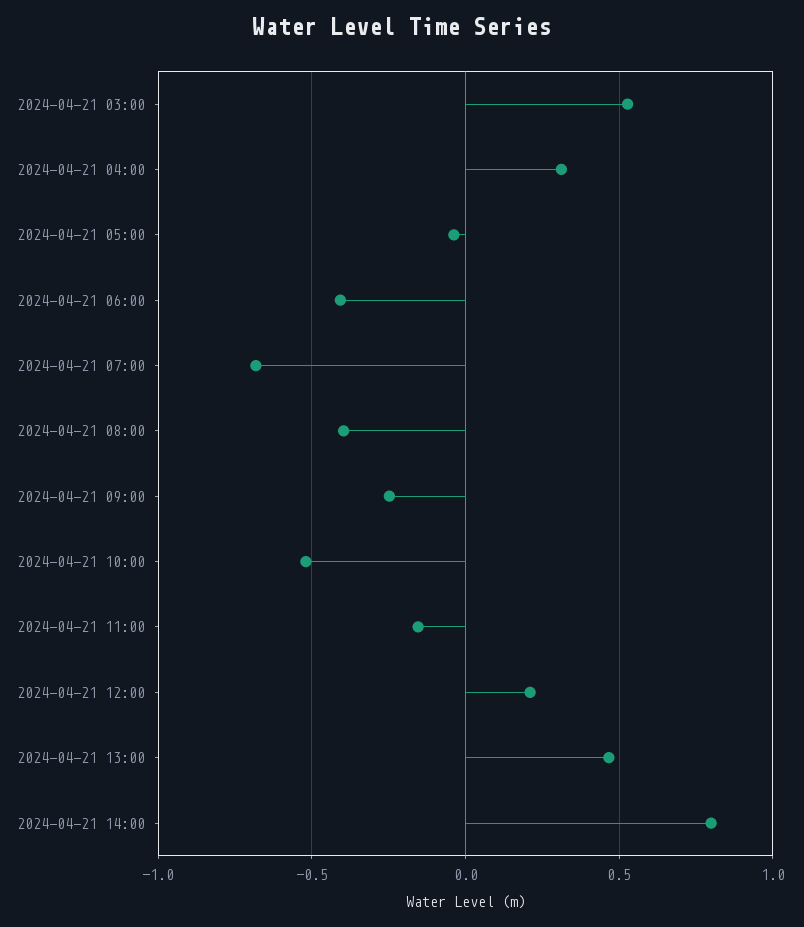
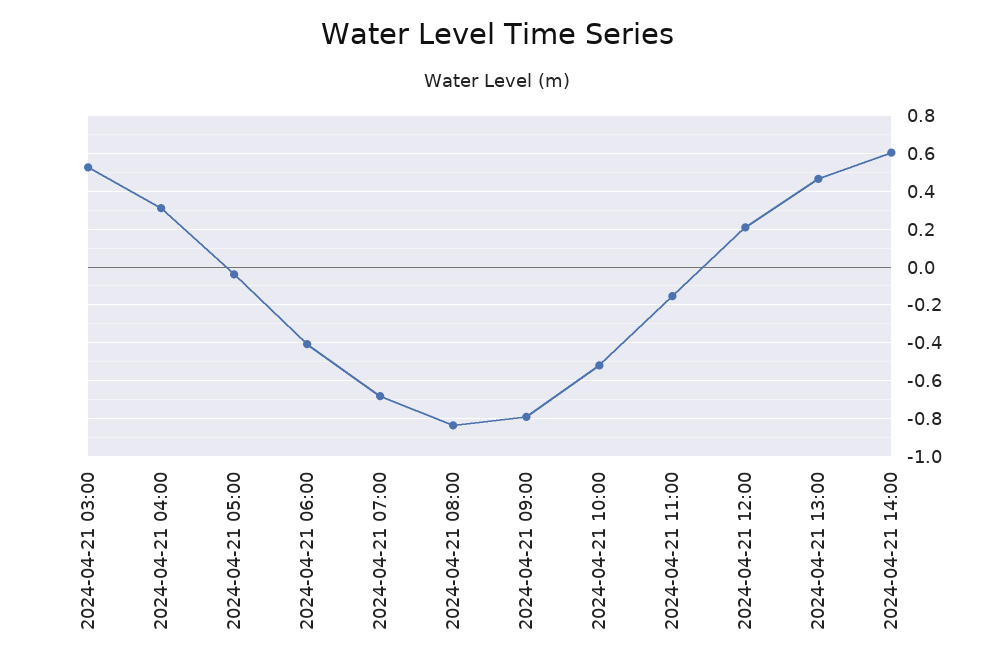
  {
    "2024-04-21 03:00": 0.55,
    "2024-04-21 04:00": 0.3,
    "2024-04-21 05:00": -0.05,
    "2024-04-21 06:00": -0.4,
    "2024-04-21 07:00": -0.7,
-   "2024-04-21 08:00": -0.4,
+   "2024-04-21 08:00": -0.85,
-   "2024-04-21 09:00": -0.25,
+   "2024-04-21 09:00": -0.8,
    "2024-04-21 10:00": -0.5,
    "2024-04-21 11:00": -0.15,
    "2024-04-21 12:00": 0.2,
    "2024-04-21 13:00": 0.45,
-   "2024-04-21 14:00": 0.8
+   "2024-04-21 14:00": 0.6
  }

